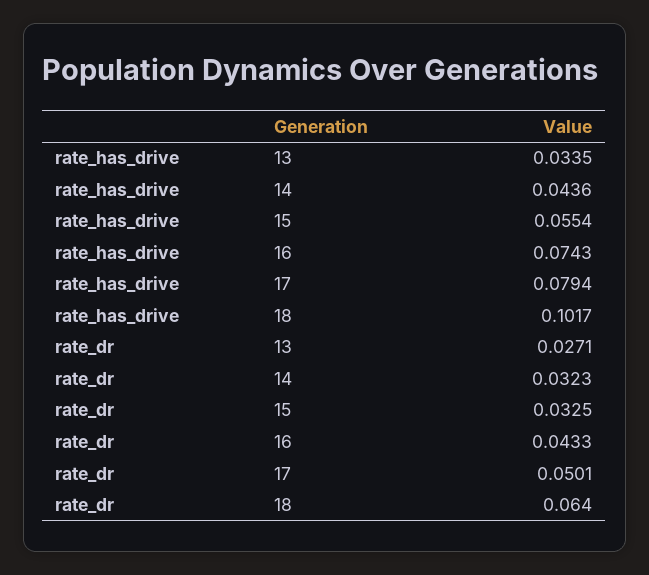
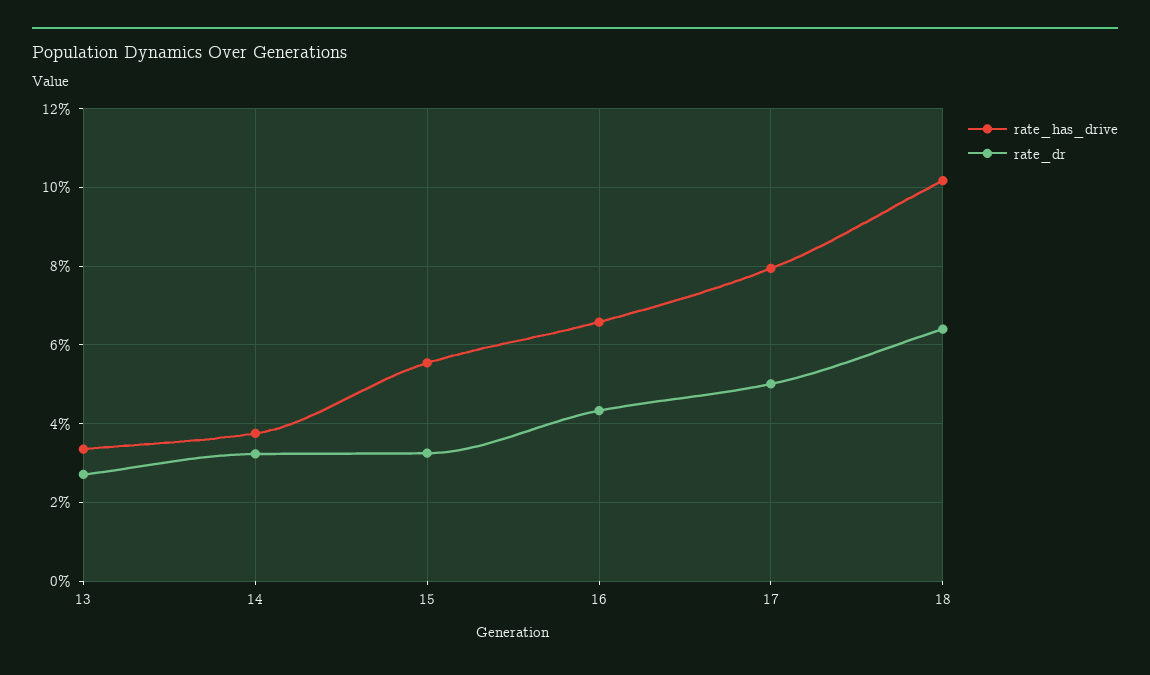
  {
    "rate_has_drive": {
      "13": 0.0335,
-     "14": 0.0436,
+     "14": 0.038,
      "15": 0.0554,
-     "16": 0.0743,
+     "16": 0.066,
      "17": 0.0794,
      "18": 0.1017
    },
    "rate_dr": {
      "13": 0.0271,
      "14": 0.0323,
      "15": 0.0325,
      "16": 0.0433,
      "17": 0.0501,
      "18": 0.064
    }
  }

